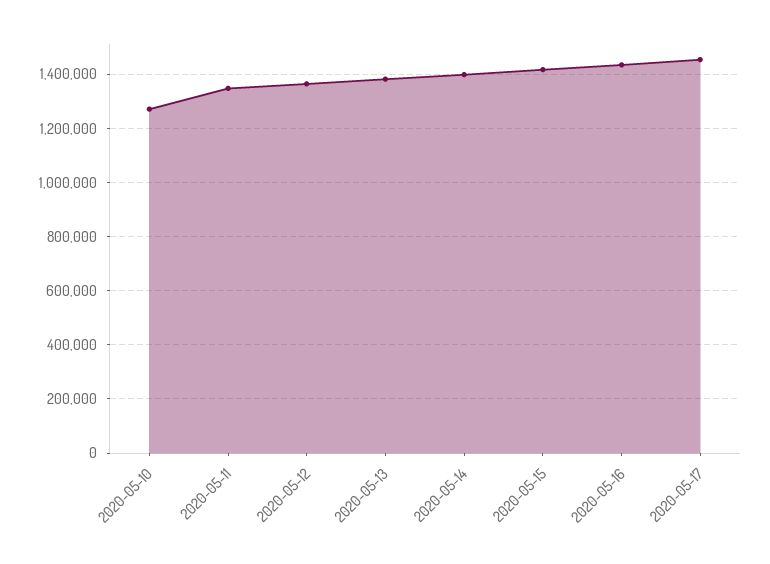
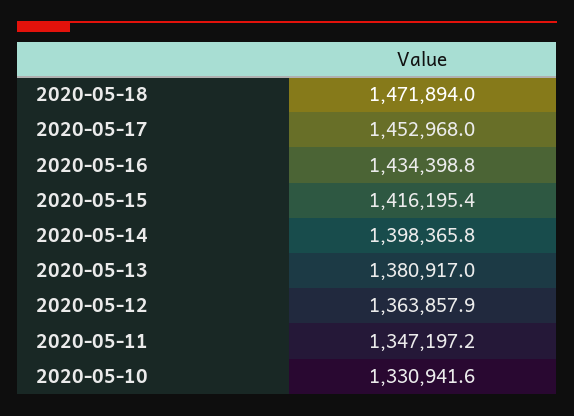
  {
-   "2020-05-10": 1275000,
+   "2020-05-10": 1330941.6,
    "2020-05-11": 1347197.2,
    "2020-05-12": 1363857.9,
    "2020-05-13": 1380917,
    "2020-05-14": 1398365.8,
    "2020-05-15": 1416195.4,
    "2020-05-16": 1434398.8,
-   "2020-05-17": 1452968
+   "2020-05-17": 1452968,
+   "2020-05-18": 1471894
  }

